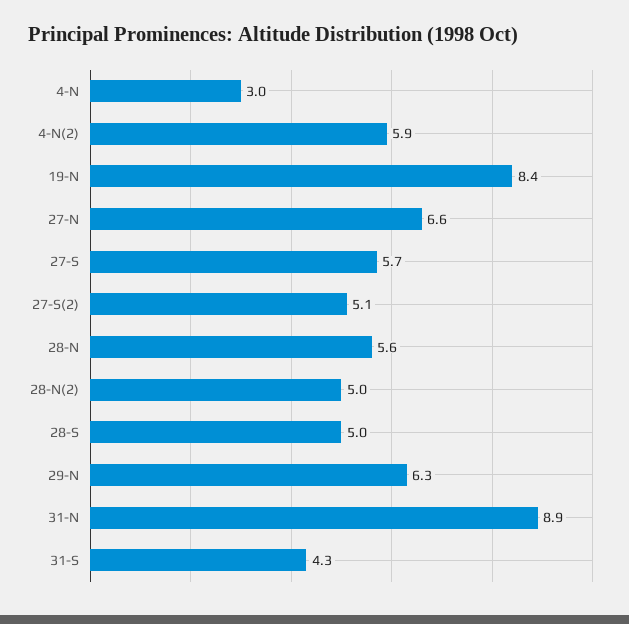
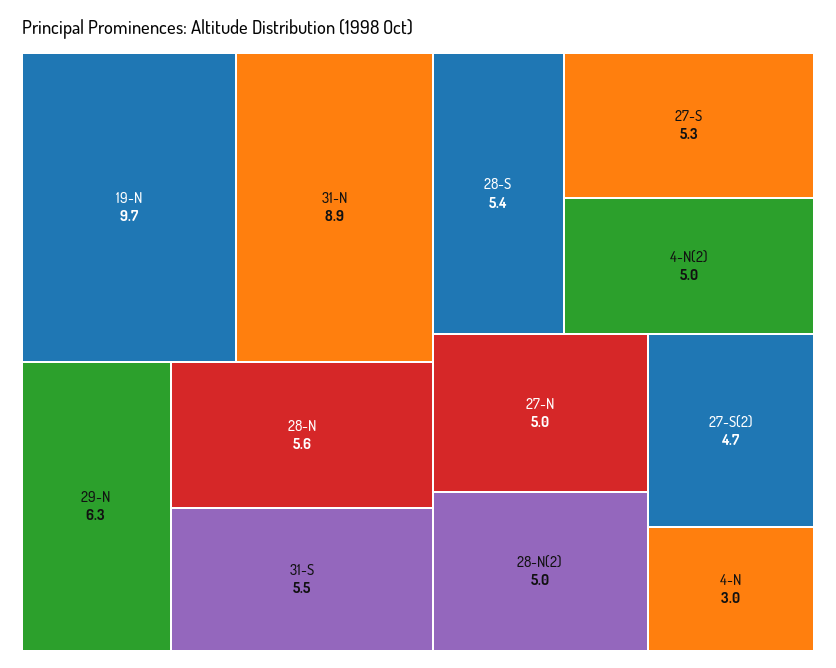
  {
    "4-N": 3,
-   "4-N(2)": 5.9,
+   "4-N(2)": 5,
-   "19-N": 8.4,
+   "19-N": 9.7,
-   "27-N": 6.6,
+   "27-N": 5,
-   "27-S": 5.7,
+   "27-S": 5.3,
-   "27-S(2)": 5.1,
+   "27-S(2)": 4.7,
    "28-N": 5.6,
    "28-N(2)": 5,
-   "28-S": 5,
+   "28-S": 5.4,
    "29-N": 6.3,
    "31-N": 8.9,
-   "31-S": 4.3
+   "31-S": 5.5
  }

